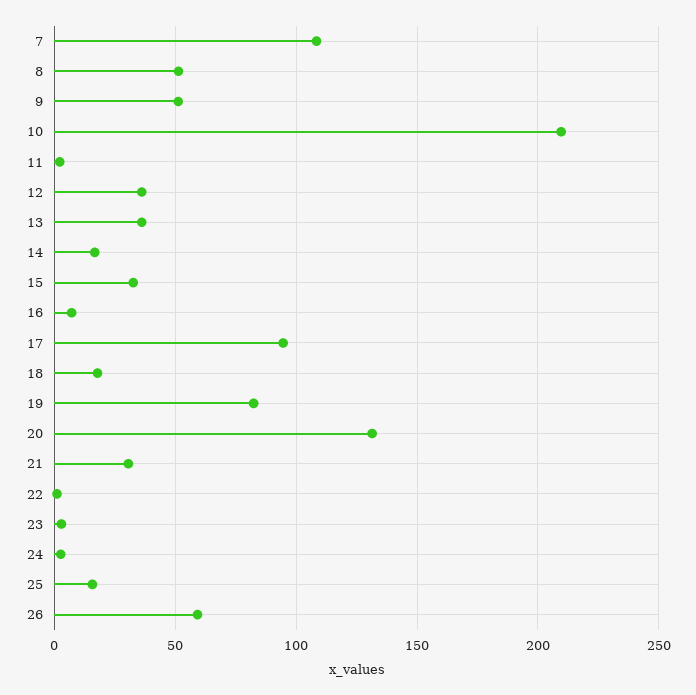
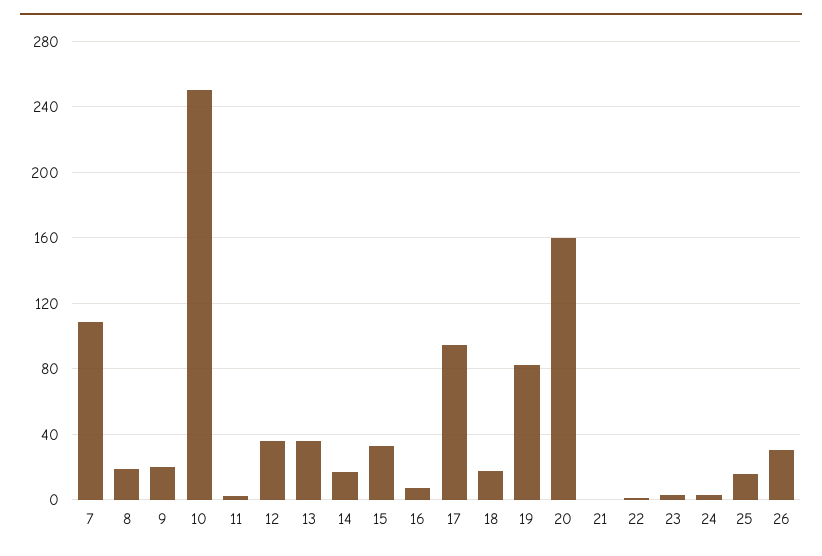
  {
    "7": 110,
-   "8": 50,
+   "8": 20,
-   "9": 50,
+   "9": 20,
-   "10": 210,
+   "10": 250,
    "11": 0,
    "12": 35,
    "13": 35,
    "14": 15,
    "15": 35,
    "16": 5,
    "17": 95,
    "18": 20,
    "19": 80,
-   "20": 130,
+   "20": 160,
-   "21": 30,
+   "21": 0,
    "22": 0,
    "23": 5,
    "24": 5,
    "25": 15,
-   "26": 60
+   "26": 30
  }

